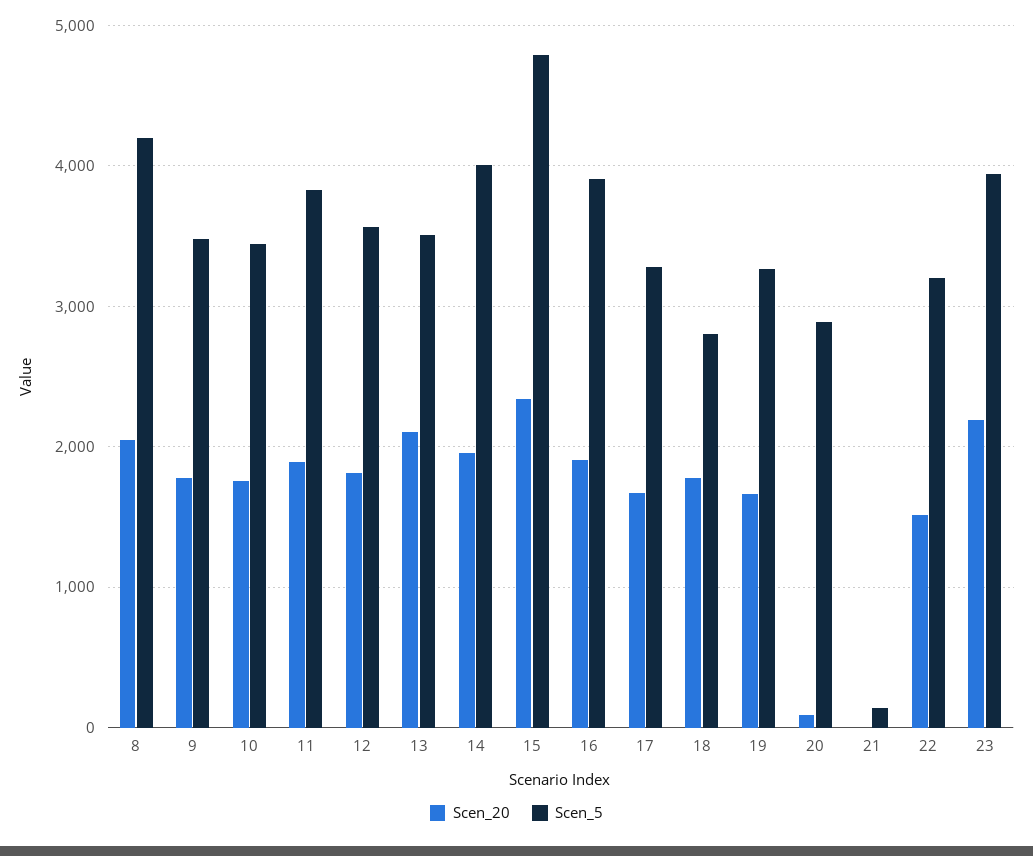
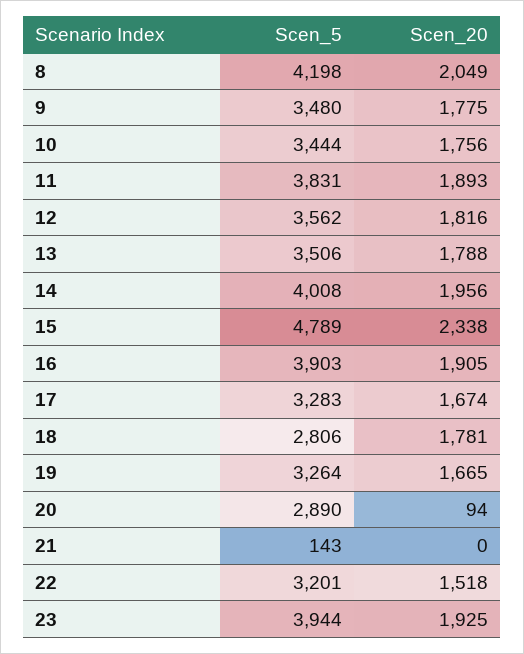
  {
    "Scen_20": {
      "8": 2049,
      "9": 1775,
      "10": 1756,
      "11": 1893,
      "12": 1816,
-     "13": 2100,
+     "13": 1788,
      "14": 1956,
      "15": 2338,
      "16": 1905,
      "17": 1674,
      "18": 1781,
      "19": 1665,
      "20": 94,
      "21": 0,
      "22": 1518,
-     "23": 2200
+     "23": 1925
    },
    "Scen_5": {
      "8": 4198,
      "9": 3480,
      "10": 3444,
      "11": 3831,
      "12": 3562,
      "13": 3506,
      "14": 4008,
      "15": 4789,
      "16": 3903,
      "17": 3283,
      "18": 2806,
      "19": 3264,
      "20": 2890,
      "21": 143,
      "22": 3201,
      "23": 3944
    }
  }

